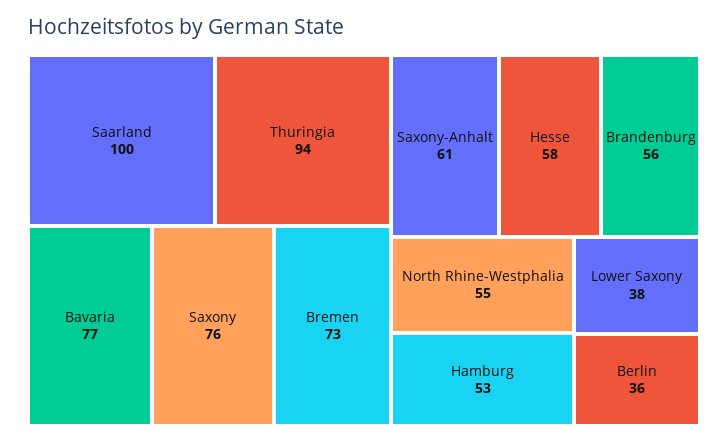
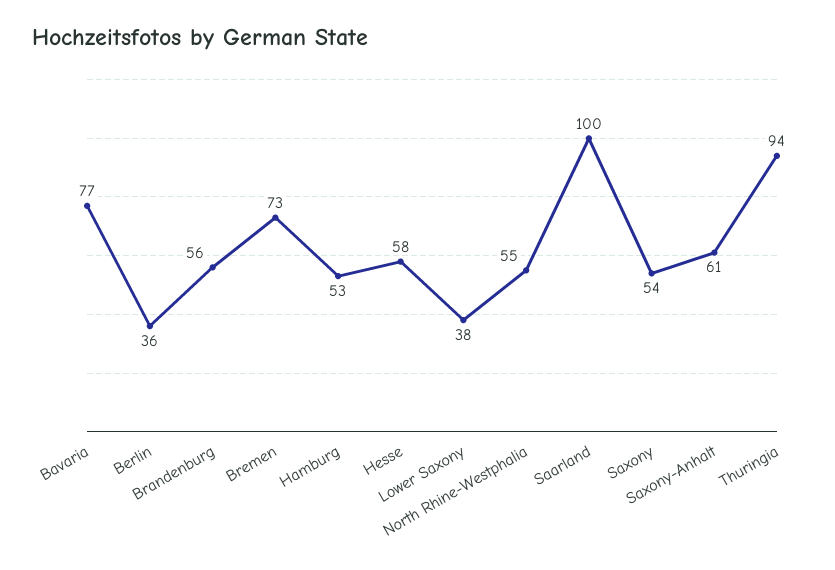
  {
    "Saarland": 100,
    "Thuringia": 94,
    "Bavaria": 77,
-   "Saxony": 76,
+   "Saxony": 54,
    "Bremen": 73,
    "Saxony-Anhalt": 61,
    "Hesse": 58,
    "Brandenburg": 56,
    "North Rhine-Westphalia": 55,
    "Hamburg": 53,
    "Lower Saxony": 38,
    "Berlin": 36
  }

